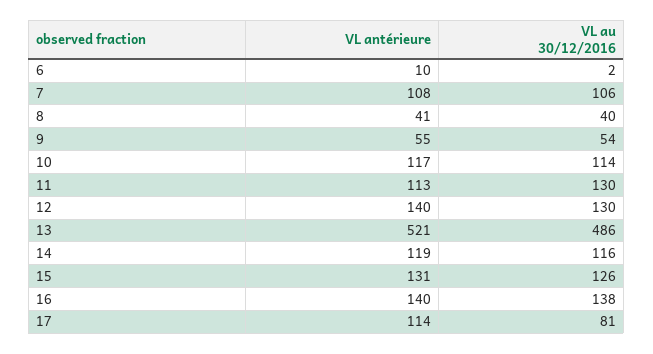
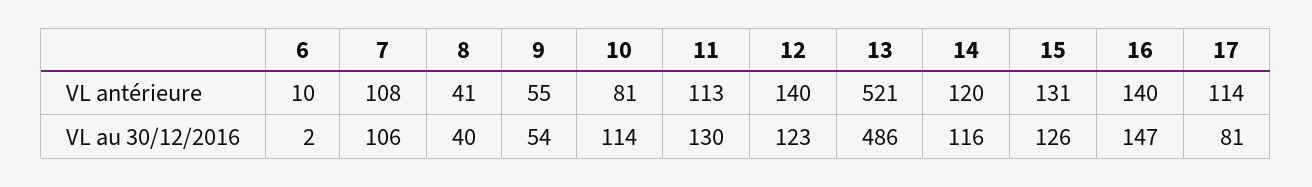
  {
    "VL antérieure": {
      "6": 10,
      "7": 108,
      "8": 41,
      "9": 55,
-     "10": 117,
+     "10": 81,
      "11": 113,
      "12": 140,
      "13": 521,
-     "14": 119,
+     "14": 120,
      "15": 131,
      "16": 140,
      "17": 114
    },
    "VL au 30/12/2016": {
      "6": 2,
      "7": 106,
      "8": 40,
      "9": 54,
      "10": 114,
      "11": 130,
-     "12": 130,
+     "12": 123,
      "13": 486,
      "14": 116,
      "15": 126,
-     "16": 138,
+     "16": 147,
      "17": 81
    }
  }

